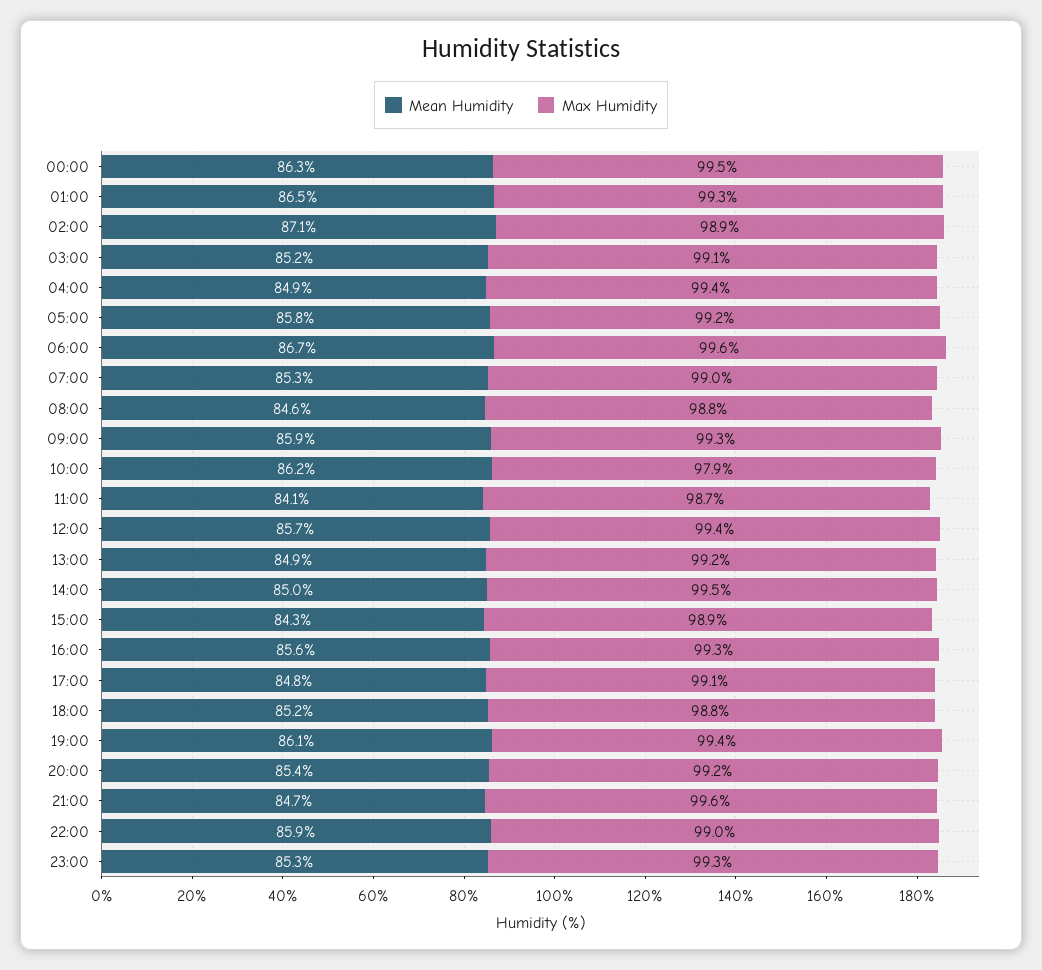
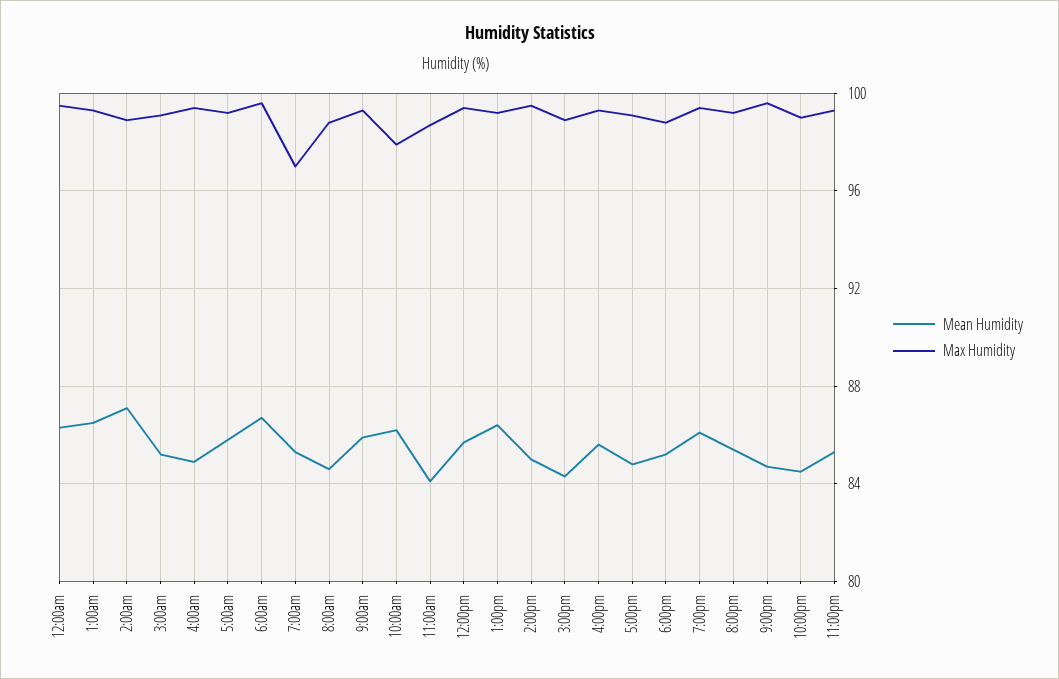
  {
    "Mean Humidity": {
      "00:00": 86.3,
      "01:00": 86.5,
      "02:00": 87.1,
      "03:00": 85.2,
      "04:00": 84.9,
      "05:00": 85.8,
      "06:00": 86.7,
      "07:00": 85.3,
      "08:00": 84.6,
      "09:00": 85.9,
      "10:00": 86.2,
      "11:00": 84.1,
      "12:00": 85.7,
-     "13:00": 84.9,
+     "13:00": 86.5,
      "14:00": 85,
      "15:00": 84.3,
      "16:00": 85.6,
      "17:00": 84.8,
      "18:00": 85.2,
      "19:00": 86.1,
      "20:00": 85.4,
      "21:00": 84.7,
-     "22:00": 85.9,
+     "22:00": 84.5,
      "23:00": 85.3
    },
    "Max Humidity": {
      "00:00": 99.5,
      "01:00": 99.3,
      "02:00": 98.9,
      "03:00": 99.1,
      "04:00": 99.4,
      "05:00": 99.2,
      "06:00": 99.6,
-     "07:00": 99,
+     "07:00": 97,
      "08:00": 98.8,
      "09:00": 99.3,
      "10:00": 97.9,
      "11:00": 98.7,
      "12:00": 99.4,
      "13:00": 99.2,
      "14:00": 99.5,
      "15:00": 98.9,
      "16:00": 99.3,
      "17:00": 99.1,
      "18:00": 98.8,
      "19:00": 99.4,
      "20:00": 99.2,
      "21:00": 99.6,
      "22:00": 99,
      "23:00": 99.3
    }
  }

